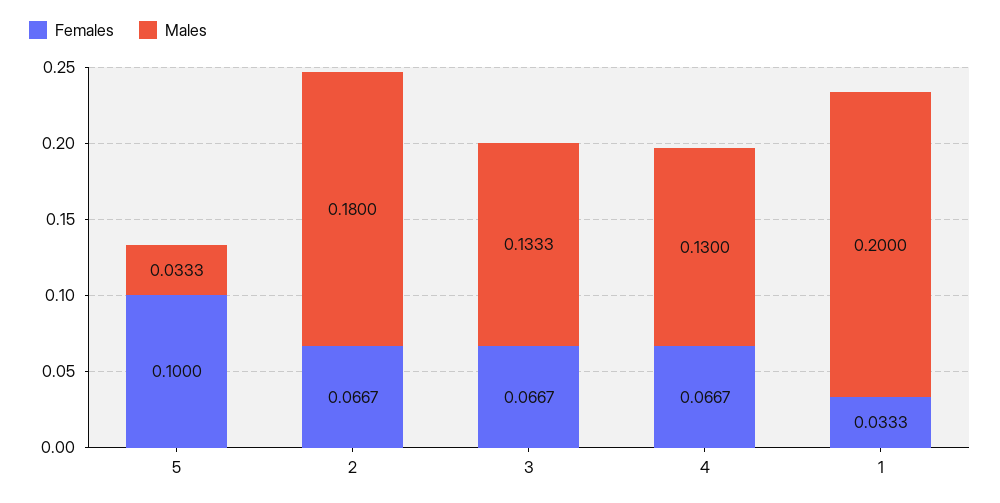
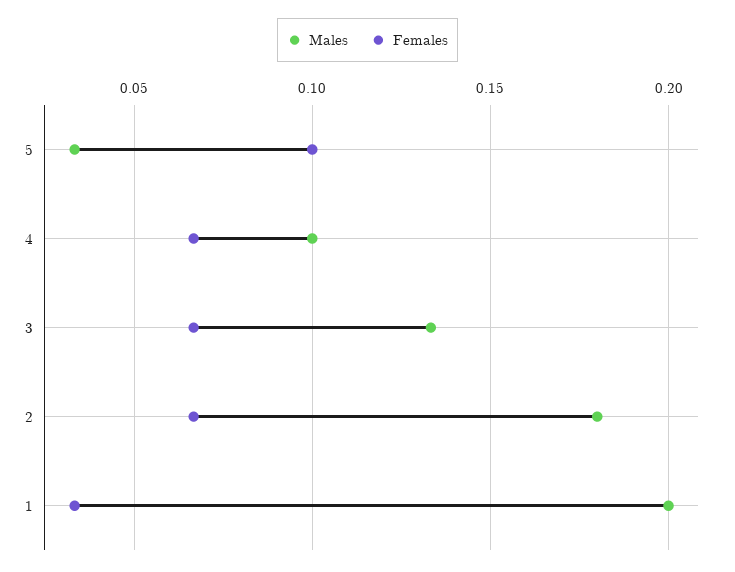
  {
    "Females": {
      "5": 0.1,
      "2": 0.0667,
      "3": 0.0667,
      "4": 0.0667,
      "1": 0.0333
    },
    "Males": {
      "5": 0.0333,
      "2": 0.18,
      "3": 0.1333,
-     "4": 0.13,
+     "4": 0.1,
      "1": 0.2
    }
  }

